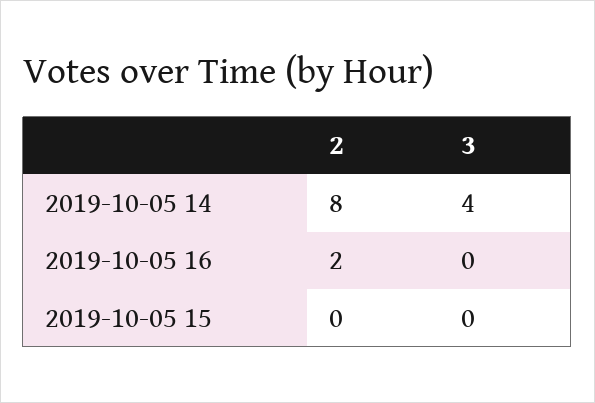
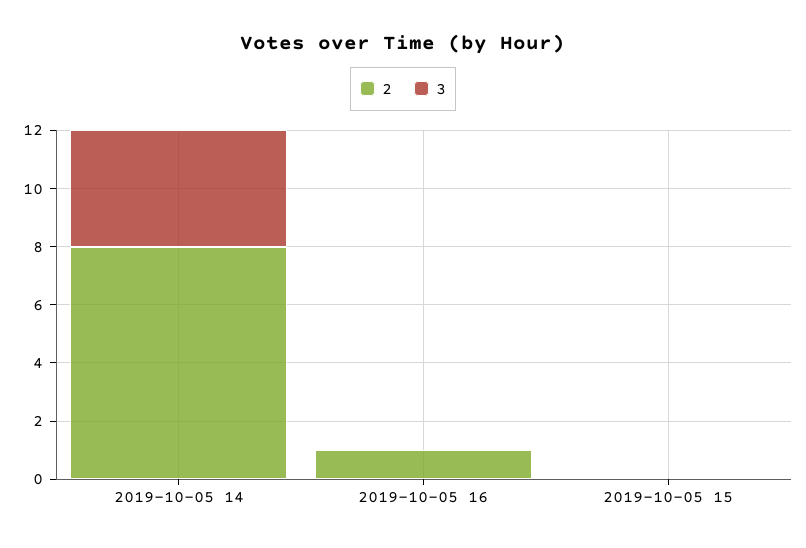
  {
    "2": {
      "2019-10-05 14": 8,
-     "2019-10-05 16": 2,
+     "2019-10-05 16": 1,
      "2019-10-05 15": 0
    },
    "3": {
      "2019-10-05 14": 4,
      "2019-10-05 16": 0,
      "2019-10-05 15": 0
    }
  }

